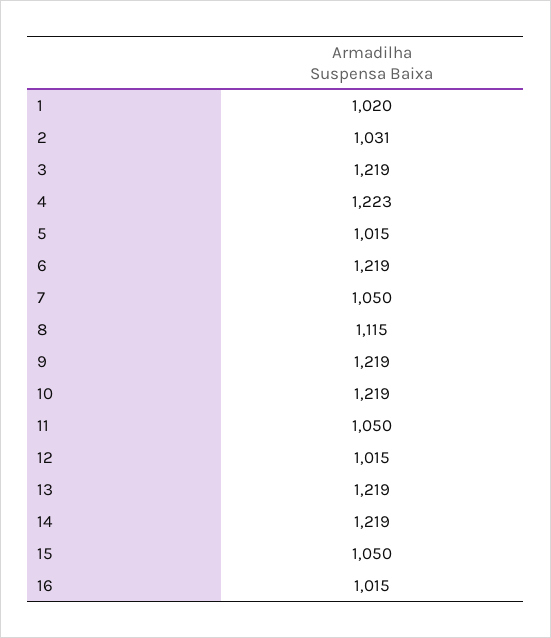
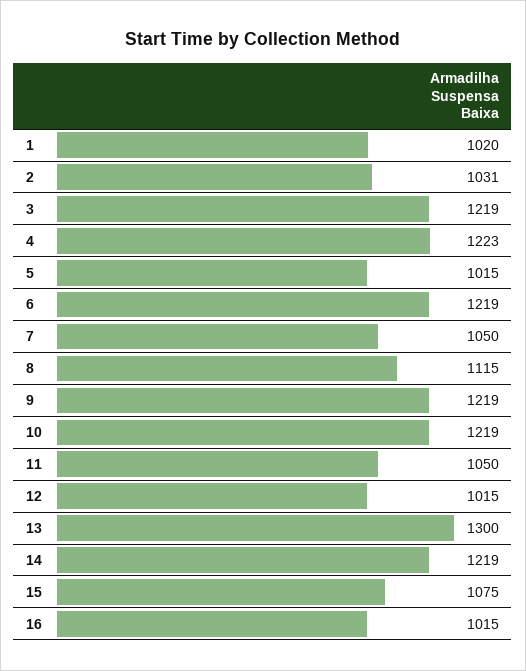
  {
    "1": 1020,
    "2": 1031,
    "3": 1219,
    "4": 1223,
    "5": 1015,
    "6": 1219,
    "7": 1050,
    "8": 1115,
    "9": 1219,
    "10": 1219,
    "11": 1050,
    "12": 1015,
-   "13": 1219,
+   "13": 1300,
    "14": 1219,
-   "15": 1050,
+   "15": 1075,
    "16": 1015
  }

